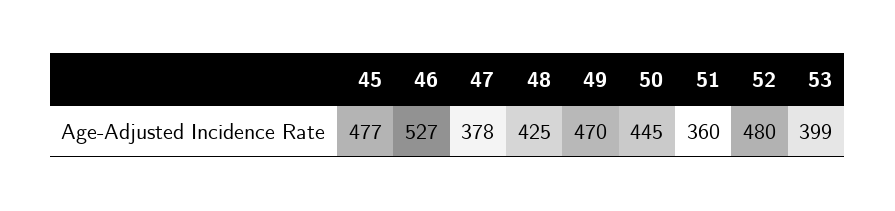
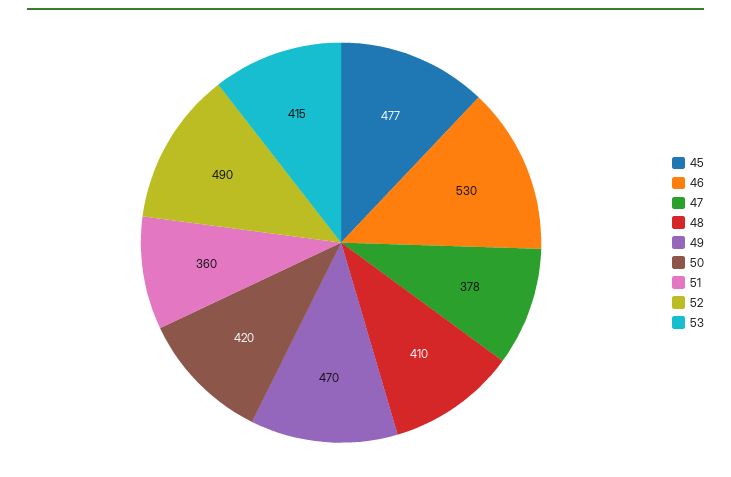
  {
    "45": 477,
-   "46": 527,
+   "46": 530,
    "47": 378,
-   "48": 425,
+   "48": 410,
    "49": 470,
-   "50": 445,
+   "50": 420,
    "51": 360,
-   "52": 480,
+   "52": 490,
-   "53": 399
+   "53": 415
  }

